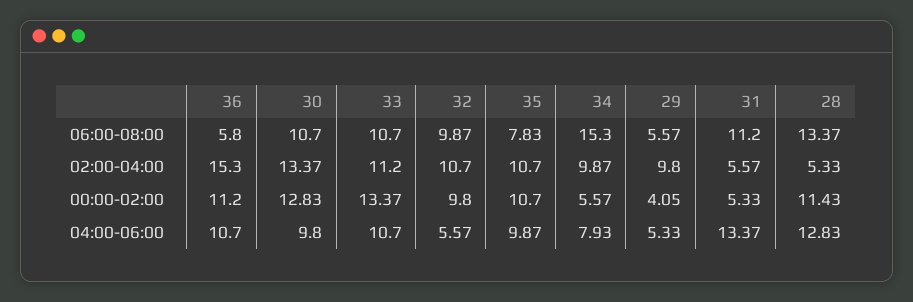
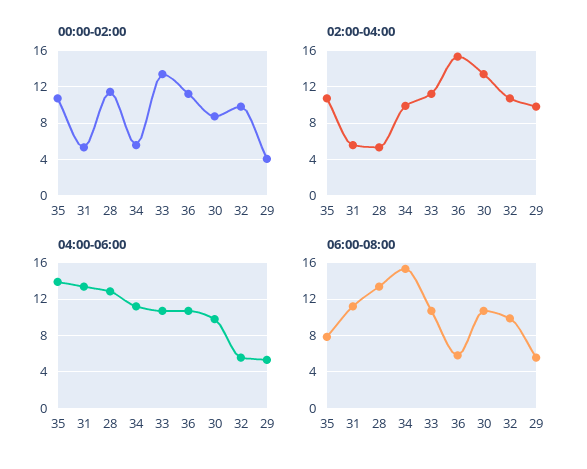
  {
    "06:00-08:00": {
      "36": 5.8,
      "30": 10.7,
      "33": 10.7,
      "32": 9.87,
      "35": 7.83,
      "34": 15.3,
      "29": 5.57,
      "31": 11.2,
      "28": 13.37
    },
    "02:00-04:00": {
      "36": 15.3,
      "30": 13.37,
      "33": 11.2,
      "32": 10.7,
      "35": 10.7,
      "34": 9.87,
      "29": 9.8,
      "31": 5.57,
      "28": 5.33
    },
    "00:00-02:00": {
      "36": 11.2,
-     "30": 12.83,
+     "30": 9,
      "33": 13.37,
      "32": 9.8,
      "35": 10.7,
      "34": 5.57,
      "29": 4.05,
      "31": 5.33,
      "28": 11.43
    },
    "04:00-06:00": {
      "36": 10.7,
      "30": 9.8,
      "33": 10.7,
      "32": 5.57,
-     "35": 9.87,
+     "35": 14,
-     "34": 7.93,
+     "34": 11,
      "29": 5.33,
      "31": 13.37,
      "28": 12.83
    }
  }

